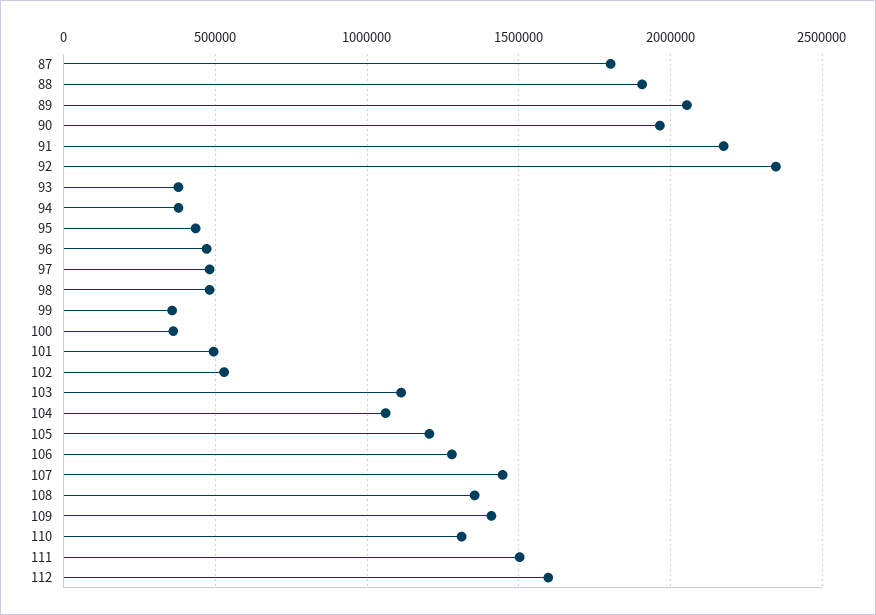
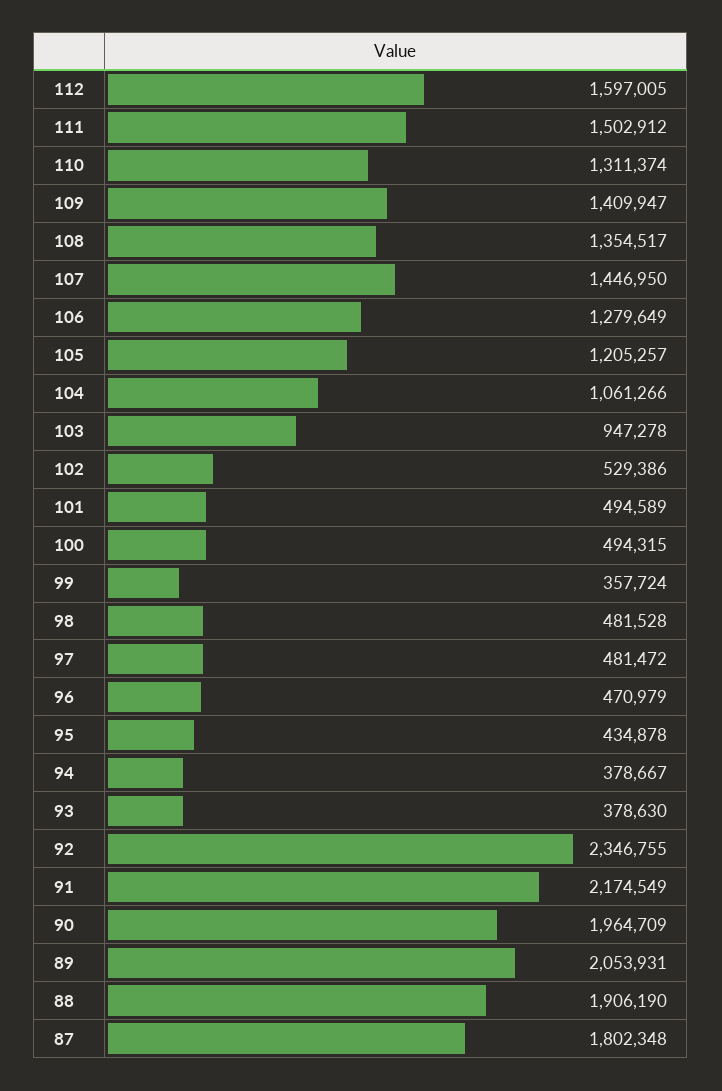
  {
    "87": 1802348,
    "88": 1906190,
    "89": 2053931,
    "90": 1964709,
    "91": 2174549,
    "92": 2346755,
    "93": 378630,
    "94": 378667,
    "95": 434878,
    "96": 470979,
    "97": 481472,
    "98": 481528,
    "99": 357724,
-   "100": 350000,
+   "100": 494315,
    "101": 494589,
    "102": 529386,
-   "103": 1100000,
+   "103": 947278,
    "104": 1061266,
    "105": 1205257,
    "106": 1279649,
    "107": 1446950,
    "108": 1354517,
    "109": 1409947,
    "110": 1311374,
    "111": 1502912,
    "112": 1597005
  }

